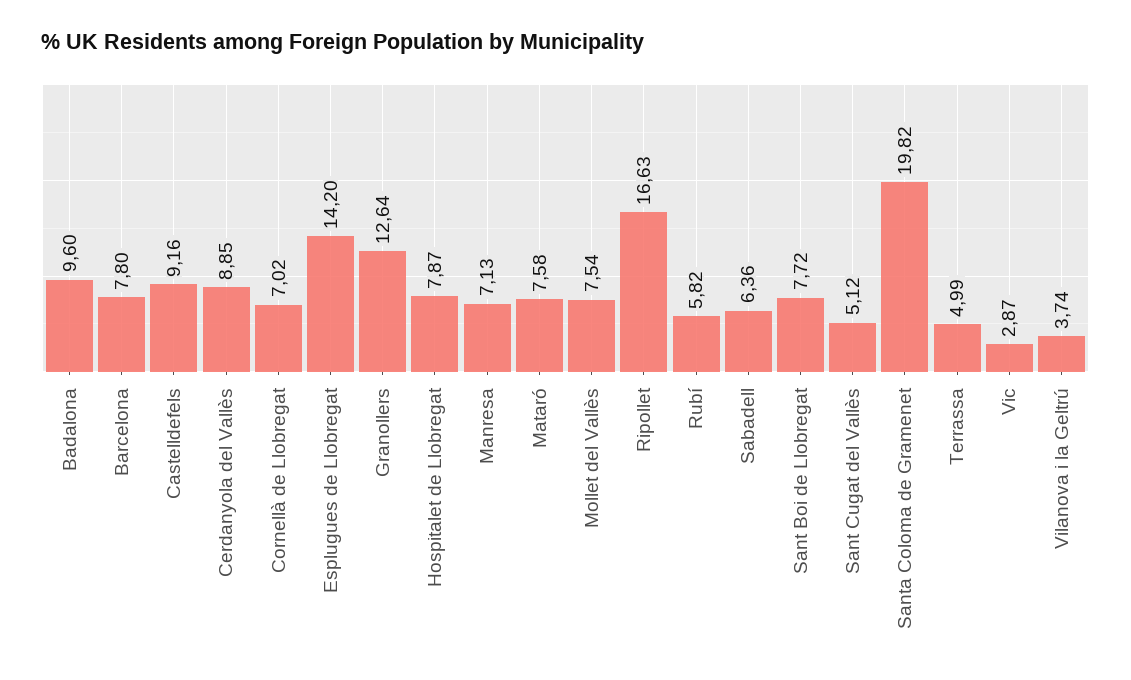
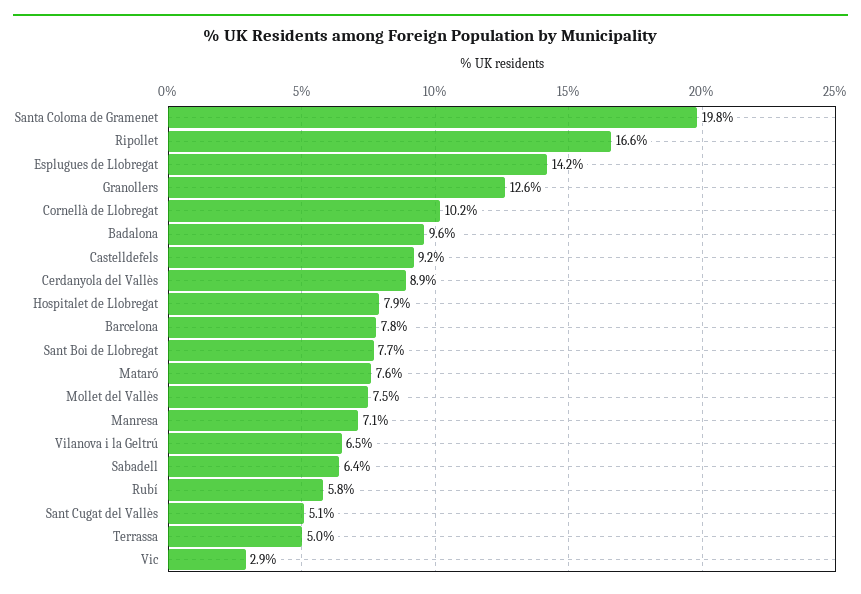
  {
    "Badalona": 9.6,
    "Barcelona": 7.8,
    "Castelldefels": 9.16,
    "Cerdanyola del Vallès": 8.85,
-   "Cornellà de Llobregat": 7.02,
+   "Cornellà de Llobregat": 10.2,
    "Esplugues de Llobregat": 14.2,
    "Granollers": 12.64,
    "Hospitalet de Llobregat": 7.87,
    "Manresa": 7.13,
    "Mataró": 7.58,
    "Mollet del Vallès": 7.54,
    "Ripollet": 16.63,
    "Rubí": 5.82,
    "Sabadell": 6.36,
    "Sant Boi de Llobregat": 7.72,
    "Sant Cugat del Vallès": 5.12,
    "Santa Coloma de Gramenet": 19.82,
    "Terrassa": 4.99,
    "Vic": 2.87,
-   "Vilanova i la Geltrú": 3.74
+   "Vilanova i la Geltrú": 6.5
  }

